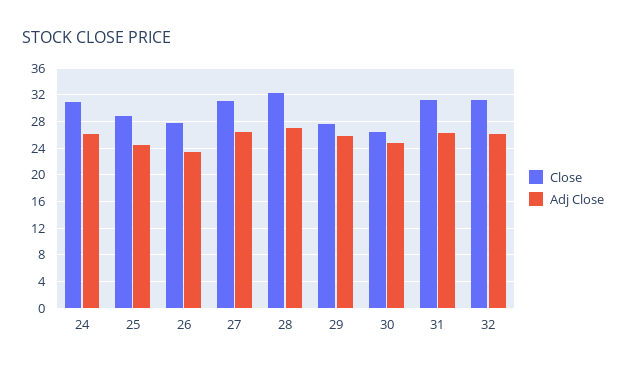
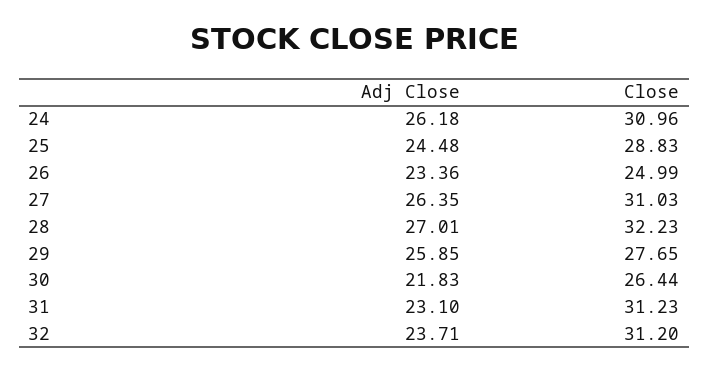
  {
    "Close": {
      "24": 30.96,
      "25": 28.83,
-     "26": 28,
+     "26": 24.99,
      "27": 31.03,
      "28": 32.23,
      "29": 27.65,
      "30": 26.44,
      "31": 31.23,
      "32": 31.2
    },
    "Adj Close": {
      "24": 26.18,
      "25": 24.48,
      "26": 23.36,
      "27": 26.35,
      "28": 27.01,
      "29": 25.85,
-     "30": 25,
+     "30": 21.83,
-     "31": 26,
+     "31": 23.1,
-     "32": 26
+     "32": 23.71
    }
  }

